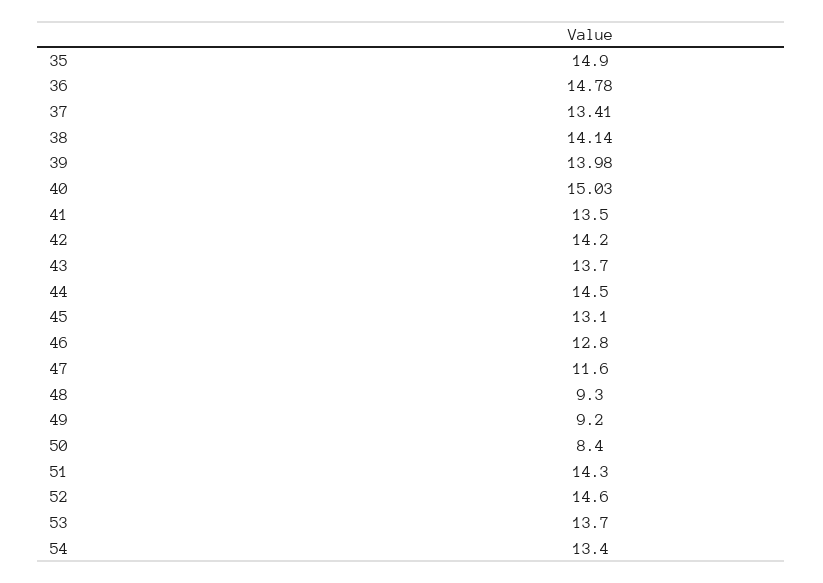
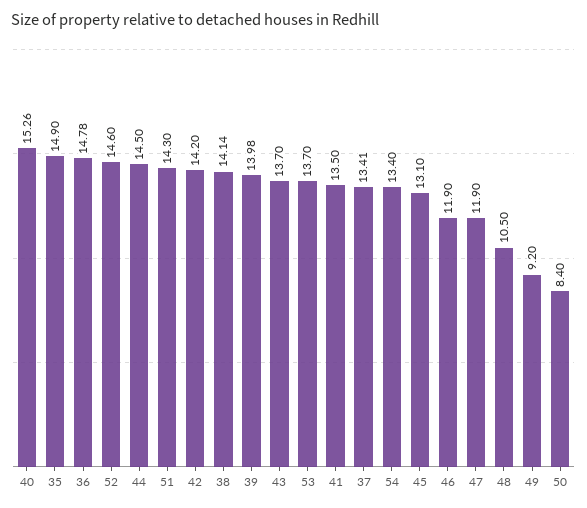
  {
    "35": 14.9,
    "36": 14.78,
    "37": 13.41,
    "38": 14.14,
    "39": 13.98,
-   "40": 15.03,
+   "40": 15.26,
    "41": 13.5,
    "42": 14.2,
    "43": 13.7,
    "44": 14.5,
    "45": 13.1,
-   "46": 12.8,
+   "46": 11.9,
-   "47": 11.6,
+   "47": 11.9,
-   "48": 9.3,
+   "48": 10.5,
    "49": 9.2,
    "50": 8.4,
    "51": 14.3,
    "52": 14.6,
    "53": 13.7,
    "54": 13.4
  }

